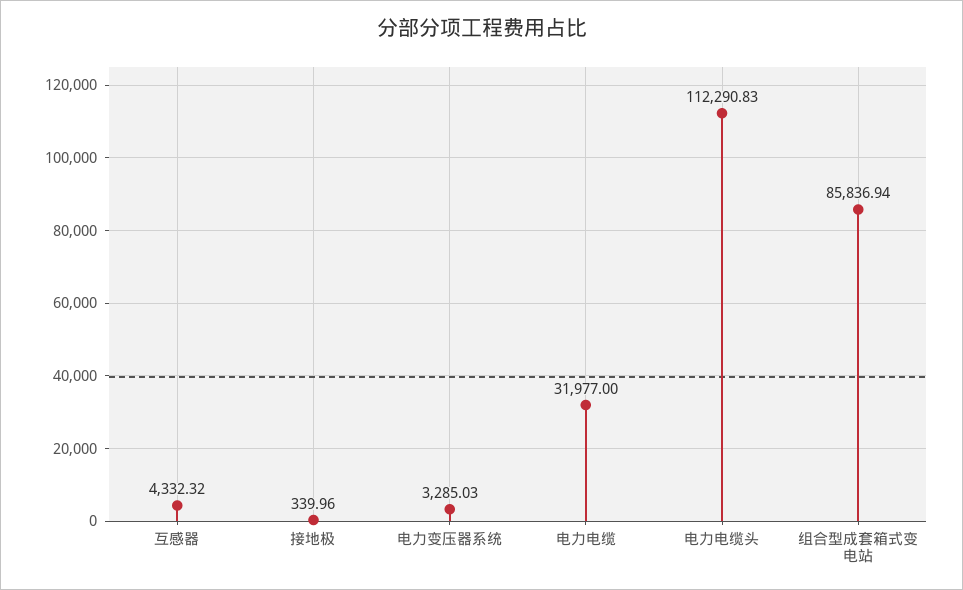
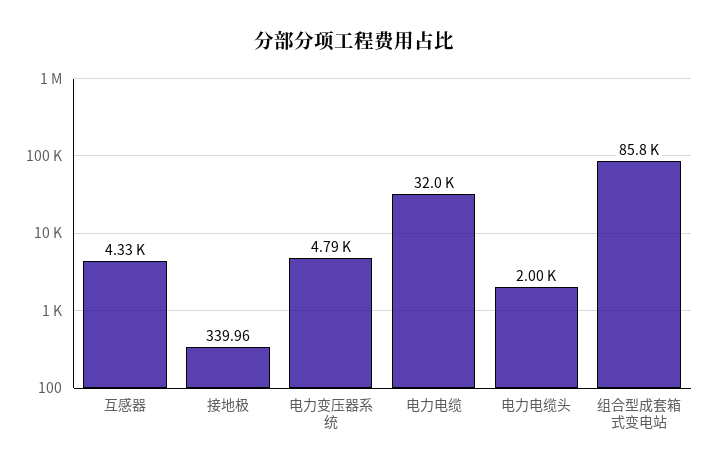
  {
    "互感器": 4332.32,
    "接地极": 339.96,
-   "电力变压器系统": 3285.03,
+   "电力变压器系统": 4790,
    "电力电缆": 31977,
-   "电力电缆头": 112290.83,
+   "电力电缆头": 2000,
    "组合型成套箱式变电站": 85836.94
  }

